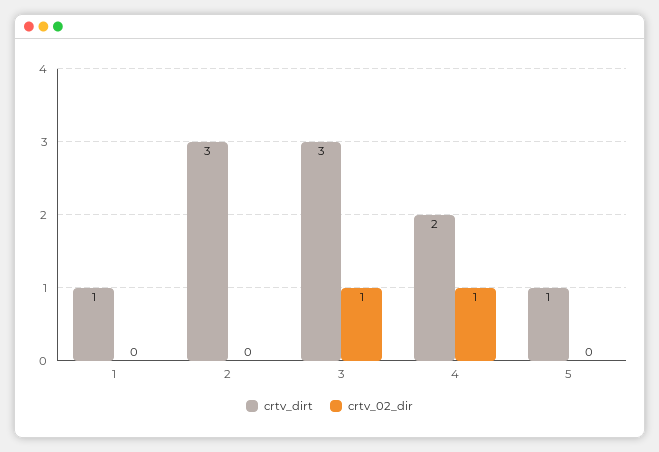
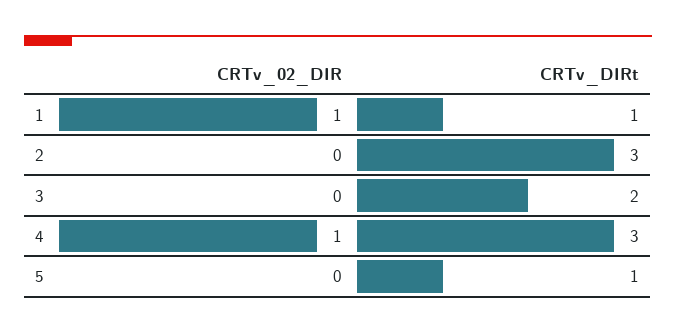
  {
    "crtv_dirt": {
      "1": 1,
      "2": 3,
-     "3": 3,
+     "3": 2,
-     "4": 2,
+     "4": 3,
      "5": 1
    },
    "crtv_02_dir": {
-     "1": 0,
+     "1": 1,
      "2": 0,
-     "3": 1,
+     "3": 0,
      "4": 1,
      "5": 0
    }
  }

